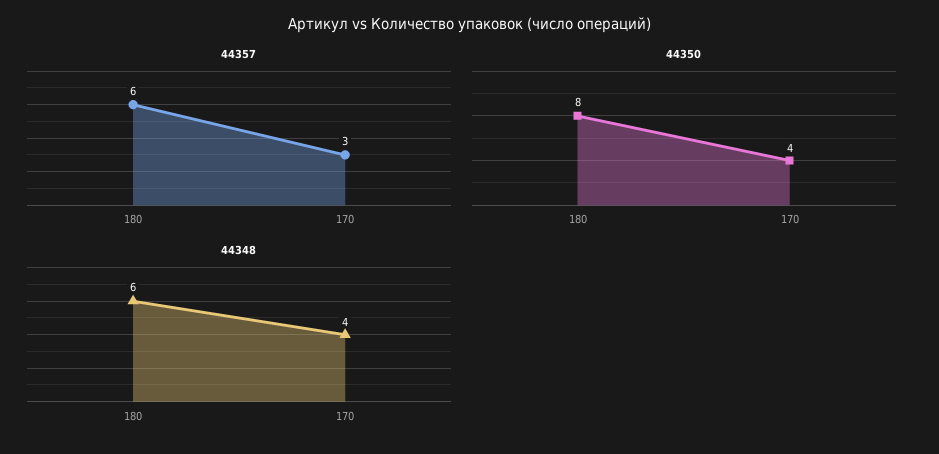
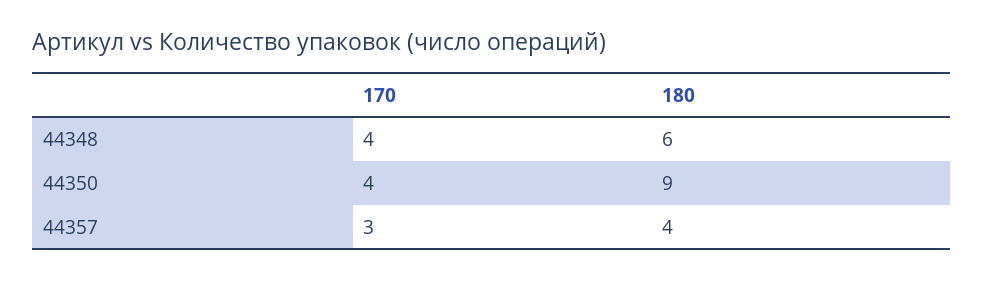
  {
    "44357": {
-     "180": 6,
+     "180": 4,
      "170": 3
    },
    "44350": {
-     "180": 8,
+     "180": 9,
      "170": 4
    },
    "44348": {
      "180": 6,
      "170": 4
    }
  }

